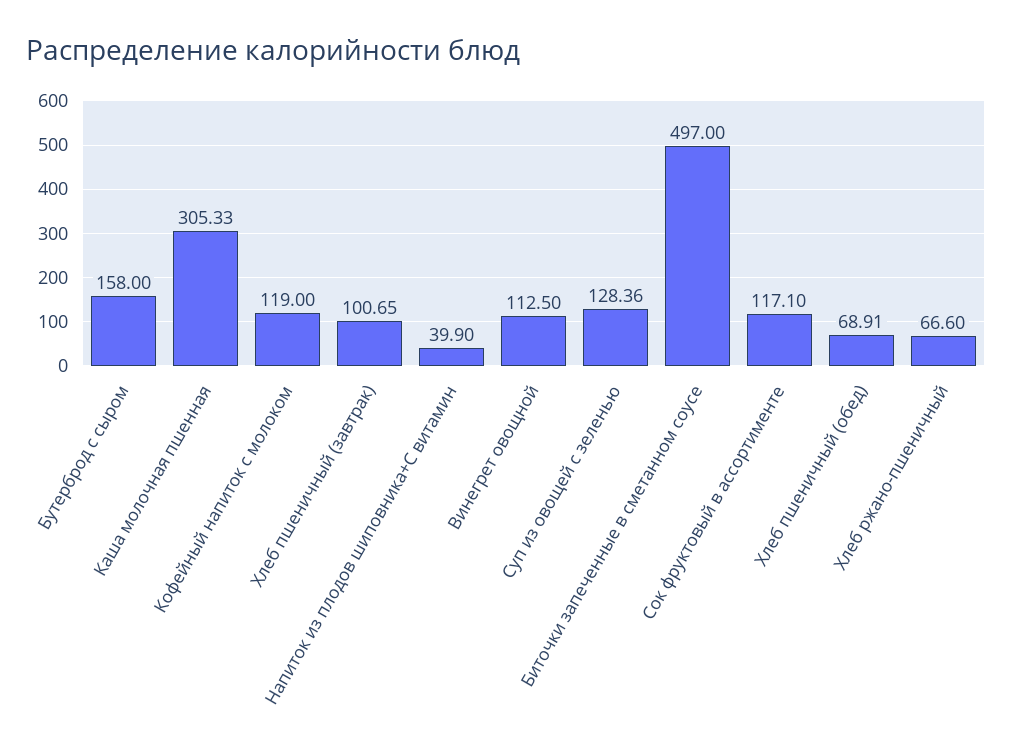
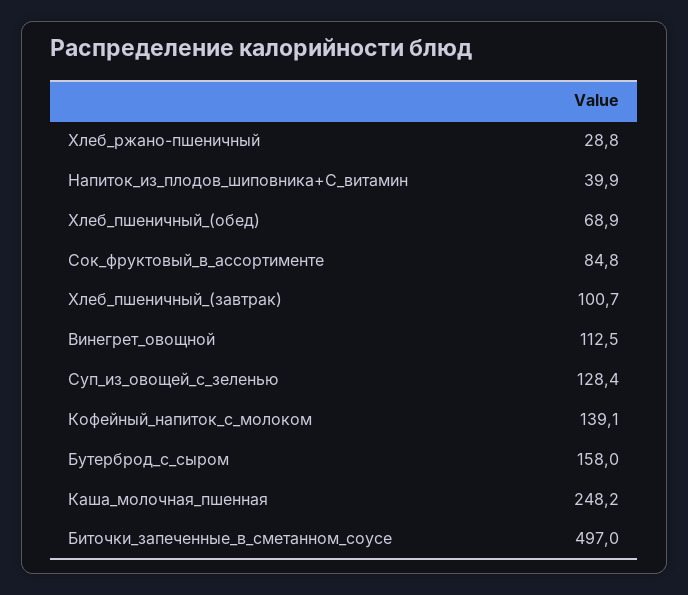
  {
    "Бутерброд с сыром": 158,
-   "Каша молочная пшенная": 305.33,
+   "Каша молочная пшенная": 248.2,
-   "Кофейный напиток с молоком": 119,
+   "Кофейный напиток с молоком": 139.1,
    "Хлеб пшеничный (завтрак)": 100.65,
    "Напиток из плодов шиповника+С витамин": 39.9,
    "Винегрет овощной": 112.5,
    "Суп из овощей с зеленью": 128.36,
    "Биточки запеченные в сметанном соусе": 497,
-   "Сок фруктовый в ассортименте": 117.1,
+   "Сок фруктовый в ассортименте": 84.8,
    "Хлеб пшеничный (обед)": 68.91,
-   "Хлеб ржано-пшеничный": 66.6
+   "Хлеб ржано-пшеничный": 28.8
  }

